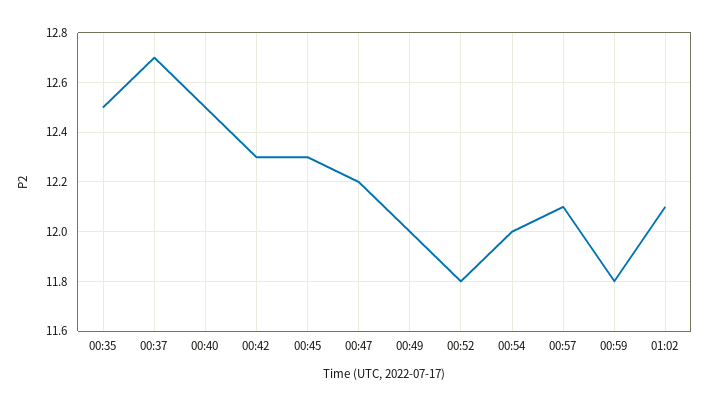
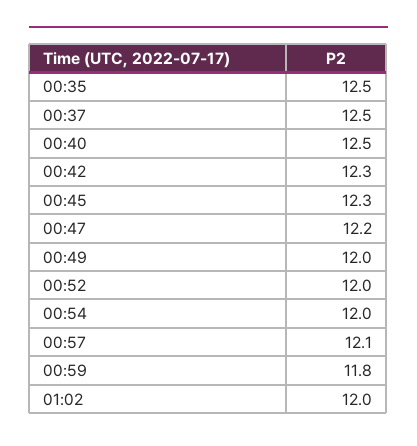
  {
    "00:35": 12.5,
-   "00:37": 12.7,
+   "00:37": 12.5,
    "00:40": 12.5,
    "00:42": 12.3,
    "00:45": 12.3,
    "00:47": 12.2,
    "00:49": 12,
-   "00:52": 11.8,
+   "00:52": 12,
    "00:54": 12,
    "00:57": 12.1,
    "00:59": 11.8,
-   "01:02": 12.1
+   "01:02": 12
  }

